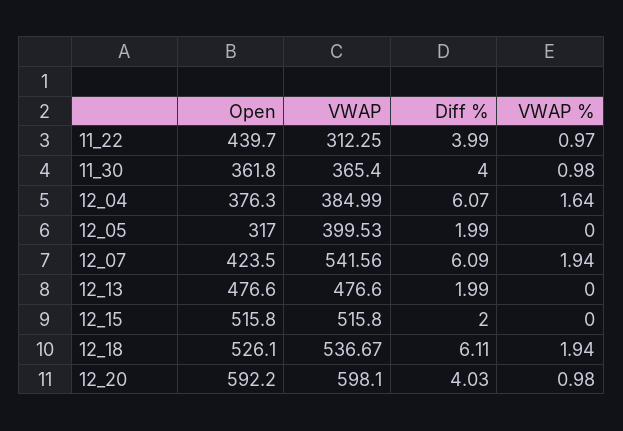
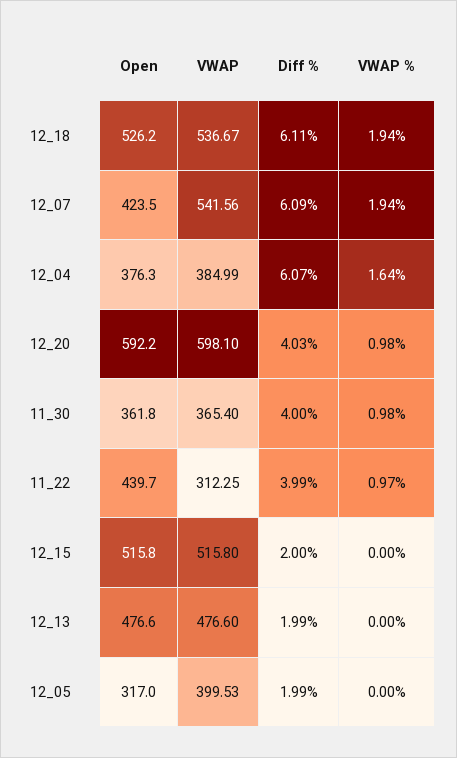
  {
    "Open": {
      "11_22": 439.7,
      "11_30": 361.8,
      "12_04": 376.3,
      "12_05": 317,
      "12_07": 423.5,
      "12_13": 476.6,
      "12_15": 515.8,
-     "12_18": 526.1,
+     "12_18": 526.2,
      "12_20": 592.2
    },
    "VWAP": {
      "11_22": 312.25,
      "11_30": 365.4,
      "12_04": 384.99,
      "12_05": 399.53,
      "12_07": 541.56,
      "12_13": 476.6,
      "12_15": 515.8,
      "12_18": 536.67,
      "12_20": 598.1
    },
    "Diff %": {
      "11_22": 3.99,
      "11_30": 4,
      "12_04": 6.07,
      "12_05": 1.99,
      "12_07": 6.09,
      "12_13": 1.99,
      "12_15": 2,
      "12_18": 6.11,
      "12_20": 4.03
    },
    "VWAP %": {
      "11_22": 0.97,
      "11_30": 0.98,
      "12_04": 1.64,
      "12_05": 0,
      "12_07": 1.94,
      "12_13": 0,
      "12_15": 0,
      "12_18": 1.94,
      "12_20": 0.98
    }
  }

